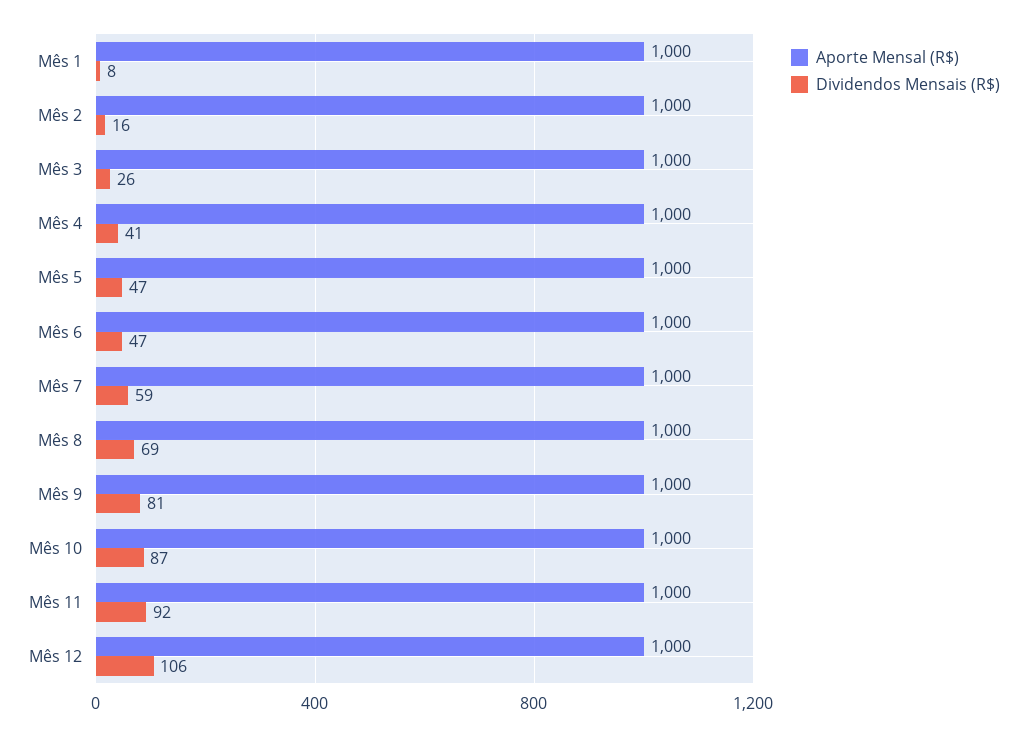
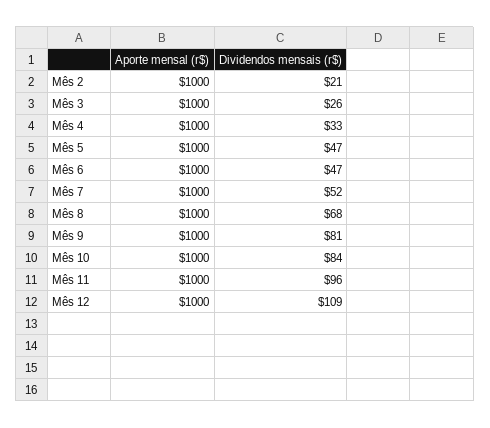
  {
    "Aporte Mensal (R$)": {
-     "Mês 1": 1000,
      "Mês 2": 1000,
      "Mês 3": 1000,
      "Mês 4": 1000,
      "Mês 5": 1000,
      "Mês 6": 1000,
      "Mês 7": 1000,
      "Mês 8": 1000,
      "Mês 9": 1000,
      "Mês 10": 1000,
      "Mês 11": 1000,
      "Mês 12": 1000
    },
    "Dividendos Mensais (R$)": {
-     "Mês 1": 8,
-     "Mês 2": 16,
+     "Mês 2": 21,
      "Mês 3": 26,
-     "Mês 4": 41,
+     "Mês 4": 33,
      "Mês 5": 47,
      "Mês 6": 47,
-     "Mês 7": 59,
+     "Mês 7": 52,
-     "Mês 8": 69,
+     "Mês 8": 68,
      "Mês 9": 81,
-     "Mês 10": 87,
+     "Mês 10": 84,
-     "Mês 11": 92,
+     "Mês 11": 96,
-     "Mês 12": 106
+     "Mês 12": 109
    }
  }

